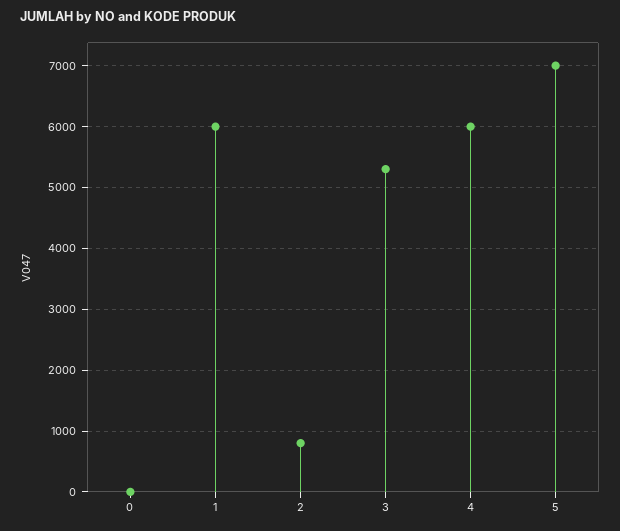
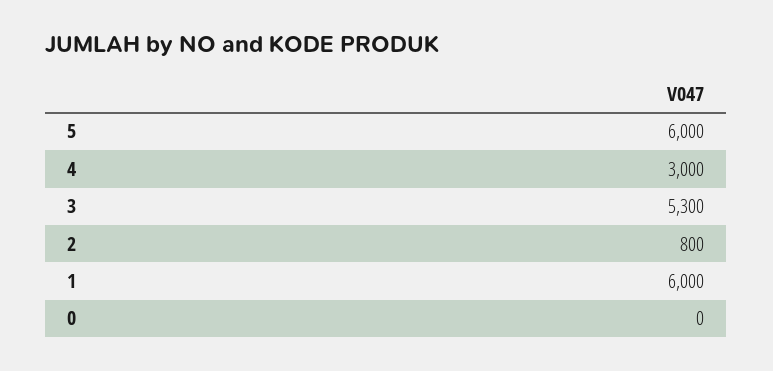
  {
    "0": 0,
    "1": 6000,
    "2": 800,
    "3": 5300,
-   "4": 6000,
+   "4": 3000,
-   "5": 7000
+   "5": 6000
  }

